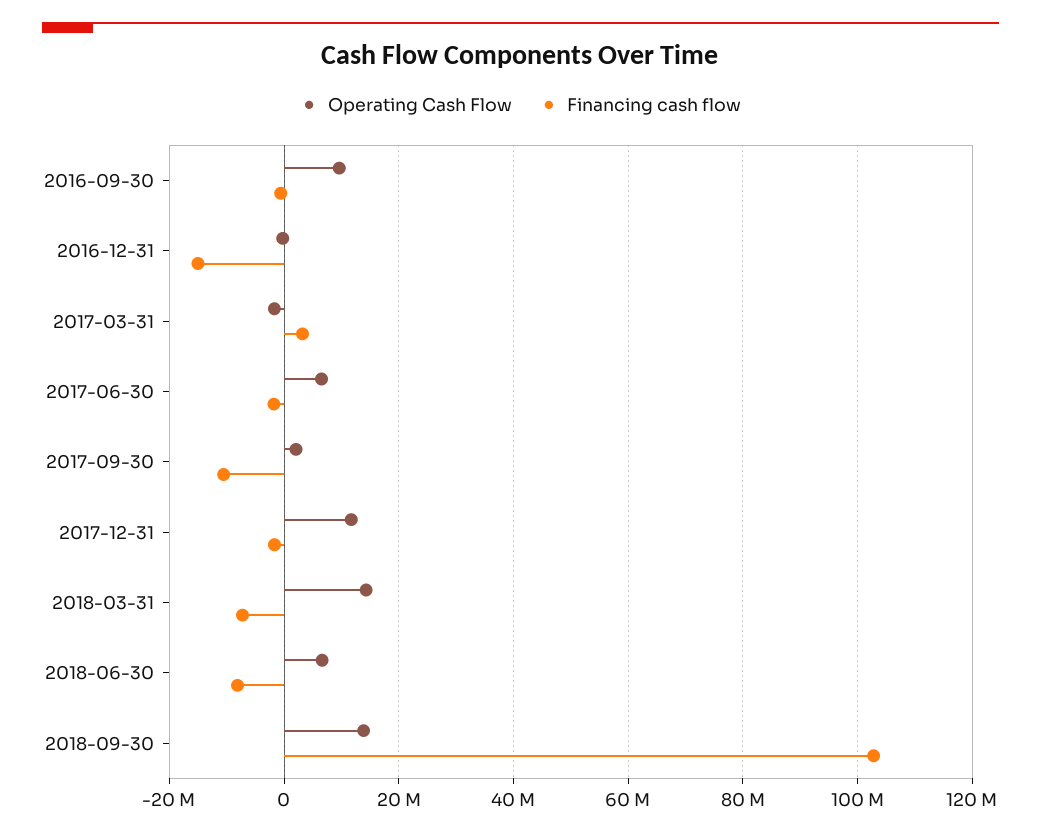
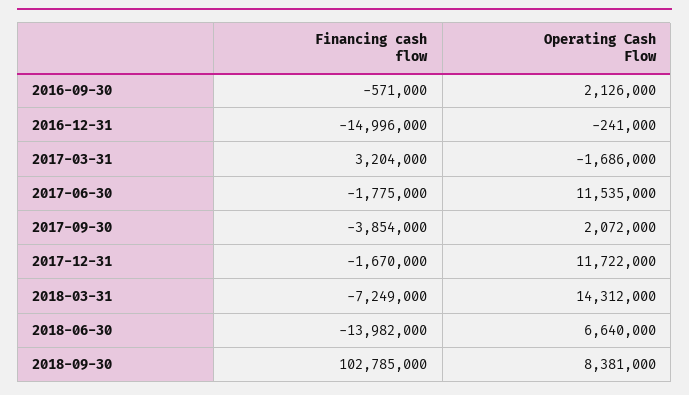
  {
    "Operating Cash Flow": {
-     "2016-09-30": 10000000,
+     "2016-09-30": 2126000,
      "2016-12-31": -241000,
      "2017-03-31": -1686000,
-     "2017-06-30": 6000000,
+     "2017-06-30": 11535000,
      "2017-09-30": 2072000,
      "2017-12-31": 11722000,
      "2018-03-31": 14312000,
      "2018-06-30": 6640000,
-     "2018-09-30": 14000000
+     "2018-09-30": 8381000
    },
    "Financing cash flow": {
      "2016-09-30": -571000,
      "2016-12-31": -14996000,
      "2017-03-31": 3204000,
      "2017-06-30": -1775000,
-     "2017-09-30": -10000000,
+     "2017-09-30": -3854000,
      "2017-12-31": -1670000,
      "2018-03-31": -7249000,
-     "2018-06-30": -8000000,
+     "2018-06-30": -13982000,
      "2018-09-30": 102785000
    }
  }

